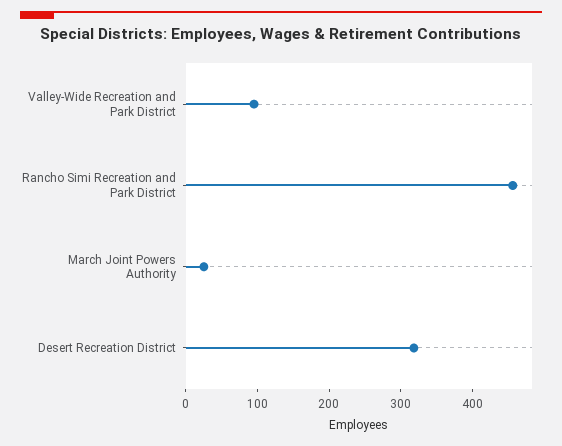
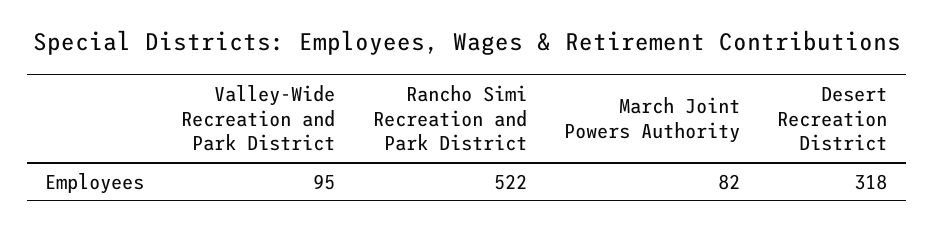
  {
    "Valley-Wide Recreation and Park District": 95,
-   "Rancho Simi Recreation and Park District": 460,
+   "Rancho Simi Recreation and Park District": 522,
-   "March Joint Powers Authority": 20,
+   "March Joint Powers Authority": 82,
    "Desert Recreation District": 318
  }

